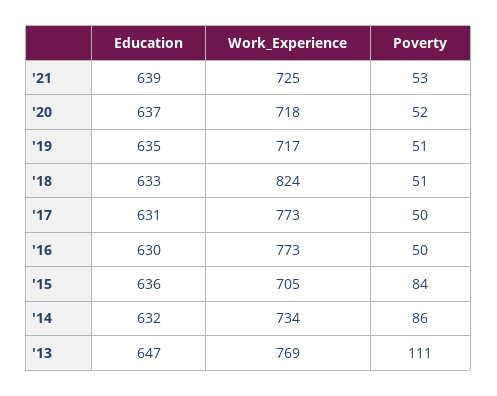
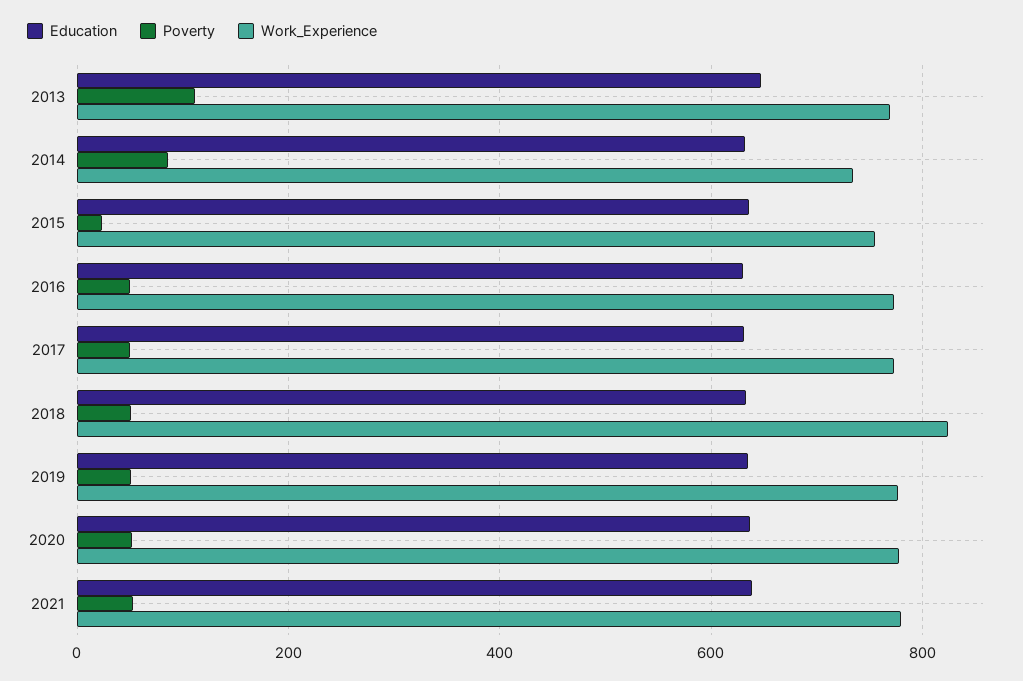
  {
    "Education": {
      "'21": 639,
      "'20": 637,
      "'19": 635,
      "'18": 633,
      "'17": 631,
      "'16": 630,
      "'15": 636,
      "'14": 632,
      "'13": 647
    },
    "Work_Experience": {
-     "'21": 725,
+     "'21": 780,
-     "'20": 718,
+     "'20": 780,
-     "'19": 717,
+     "'19": 780,
      "'18": 824,
      "'17": 773,
      "'16": 773,
-     "'15": 705,
+     "'15": 760,
      "'14": 734,
      "'13": 769
    },
    "Poverty": {
      "'21": 53,
      "'20": 52,
      "'19": 51,
      "'18": 51,
      "'17": 50,
      "'16": 50,
-     "'15": 84,
+     "'15": 20,
      "'14": 86,
      "'13": 111
    }
  }

